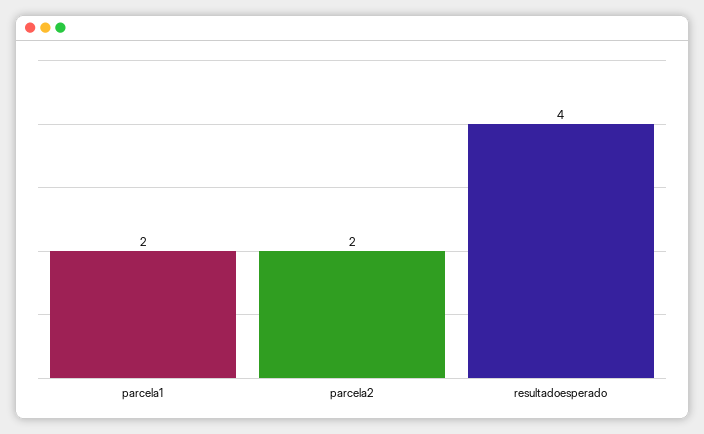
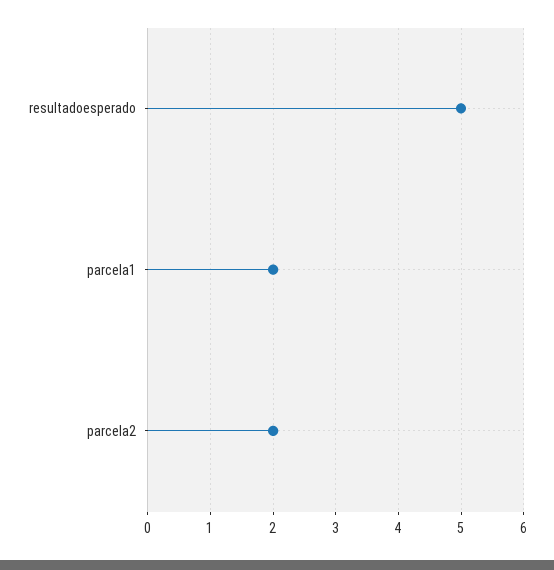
  {
    "parcela1": 2,
    "parcela2": 2,
-   "resultadoesperado": 4
+   "resultadoesperado": 5
  }

